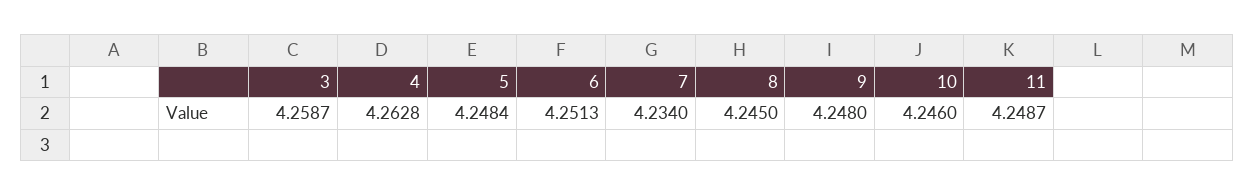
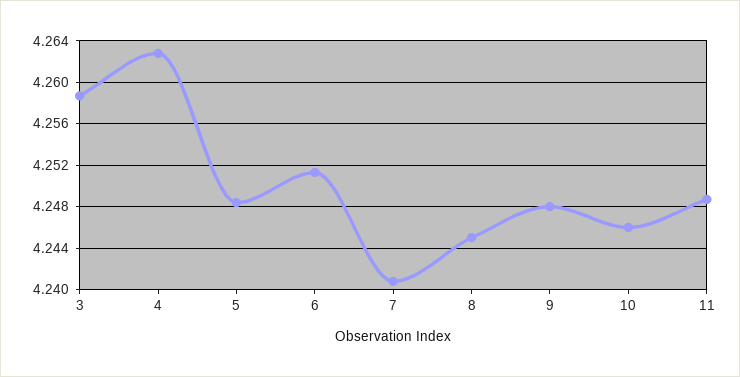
  {
    "3": 4.2587,
    "4": 4.2628,
    "5": 4.2484,
    "6": 4.2513,
-   "7": 4.234,
+   "7": 4.241,
    "8": 4.245,
    "9": 4.248,
    "10": 4.246,
    "11": 4.2487
  }

